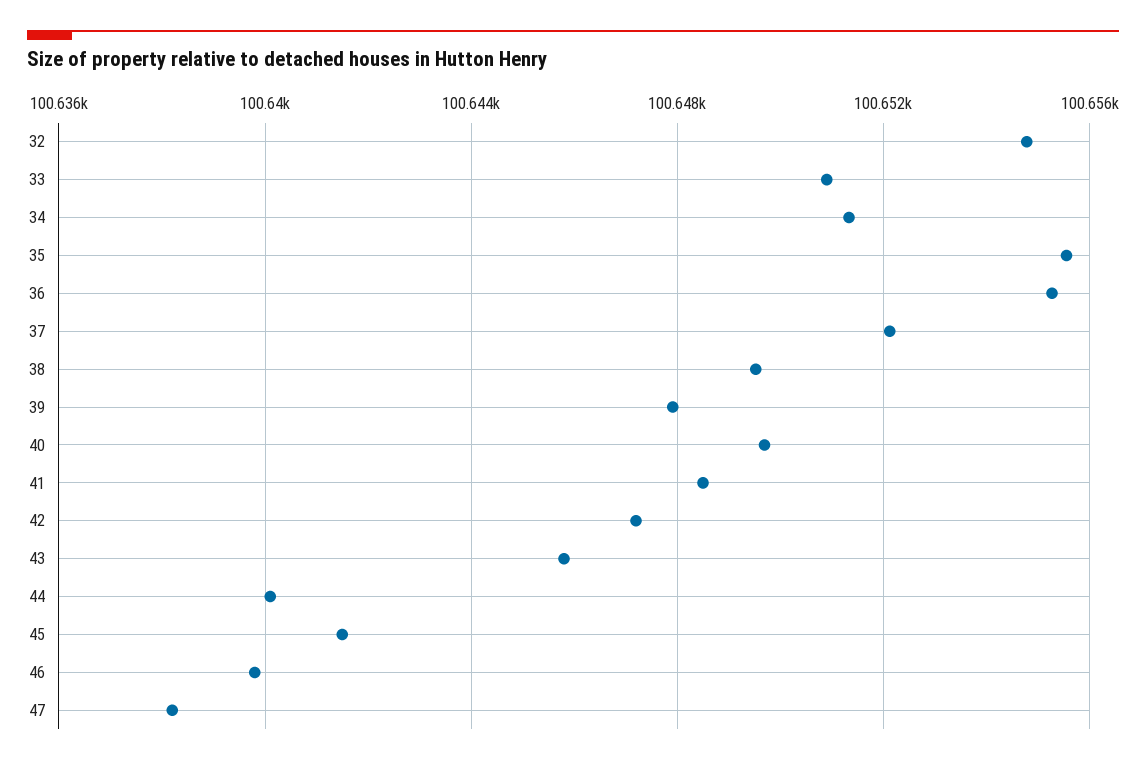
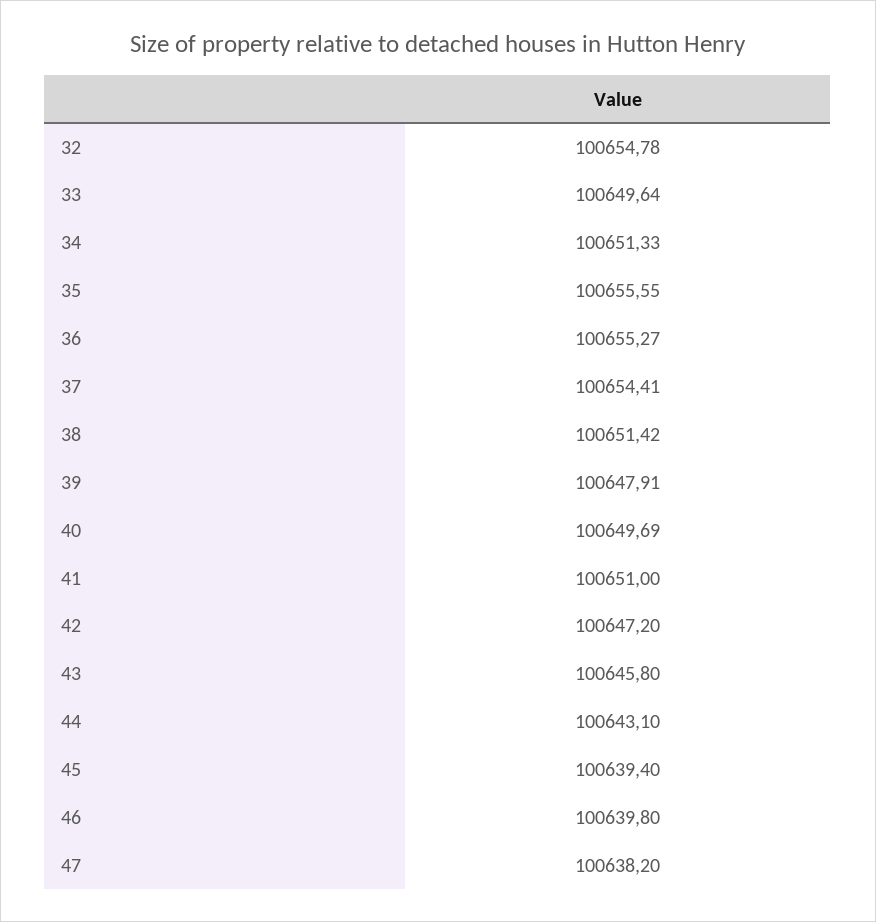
  {
    "32": 100654.78,
-   "33": 100651,
+   "33": 100649.64,
    "34": 100651.33,
    "35": 100655.55,
    "36": 100655.27,
-   "37": 100652,
+   "37": 100654.41,
-   "38": 100649.5,
+   "38": 100651.42,
    "39": 100647.91,
    "40": 100649.69,
-   "41": 100648.5,
+   "41": 100651,
    "42": 100647.2,
    "43": 100645.8,
-   "44": 100640,
+   "44": 100643.1,
-   "45": 100641.5,
+   "45": 100639.4,
    "46": 100639.8,
    "47": 100638.2
  }

